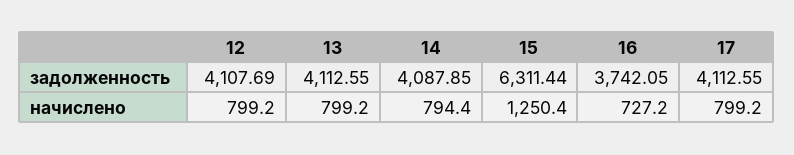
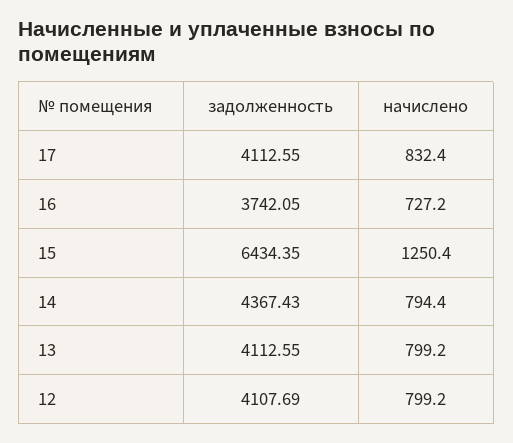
  {
    "12": {
      "задолженность": 4107.69,
      "начислено": 799.2
    },
    "13": {
      "задолженность": 4112.55,
      "начислено": 799.2
    },
    "14": {
-     "задолженность": 4087.85,
+     "задолженность": 4367.43,
      "начислено": 794.4
    },
    "15": {
-     "задолженность": 6311.44,
+     "задолженность": 6434.35,
      "начислено": 1250.4
    },
    "16": {
      "задолженность": 3742.05,
      "начислено": 727.2
    },
    "17": {
      "задолженность": 4112.55,
-     "начислено": 799.2
+     "начислено": 832.4
    }
  }

